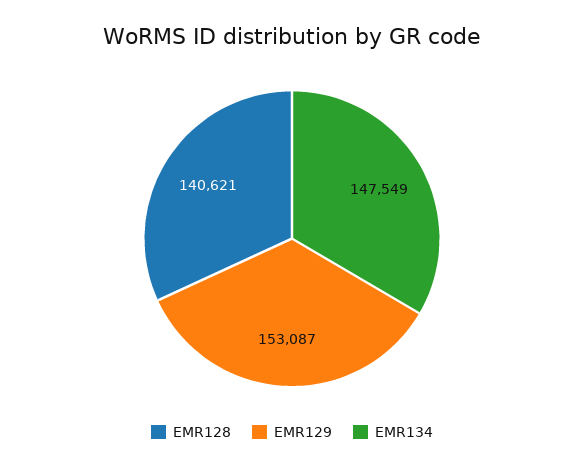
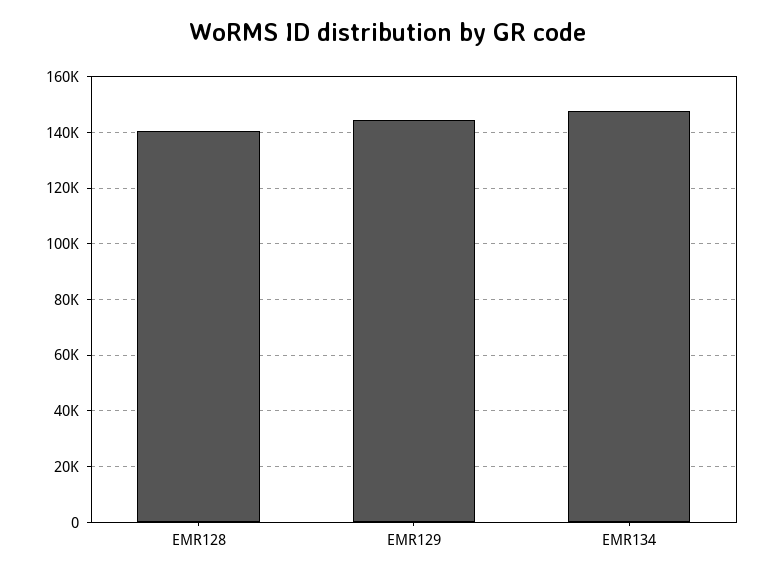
  {
    "EMR128": 140621,
-   "EMR129": 153087,
+   "EMR129": 145000,
    "EMR134": 147549
  }

